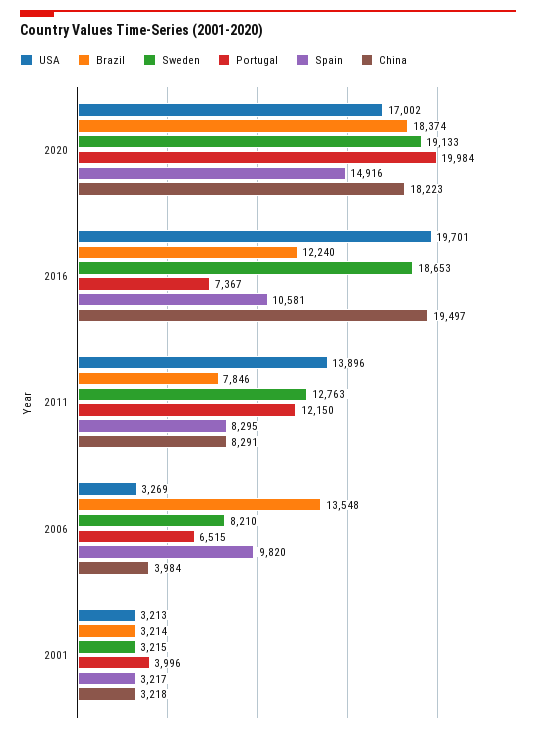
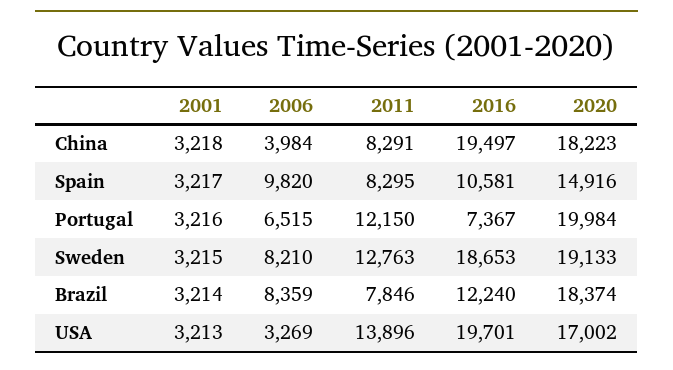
  {
    "USA": {
      "2020": 17002,
      "2016": 19701,
      "2011": 13896,
      "2006": 3269,
      "2001": 3213
    },
    "Brazil": {
      "2020": 18374,
      "2016": 12240,
      "2011": 7846,
-     "2006": 13548,
+     "2006": 8359,
      "2001": 3214
    },
    "Sweden": {
      "2020": 19133,
      "2016": 18653,
      "2011": 12763,
      "2006": 8210,
      "2001": 3215
    },
    "Portugal": {
      "2020": 19984,
      "2016": 7367,
      "2011": 12150,
      "2006": 6515,
-     "2001": 3996
+     "2001": 3216
    },
    "Spain": {
      "2020": 14916,
      "2016": 10581,
      "2011": 8295,
      "2006": 9820,
      "2001": 3217
    },
    "China": {
      "2020": 18223,
      "2016": 19497,
      "2011": 8291,
      "2006": 3984,
      "2001": 3218
    }
  }

